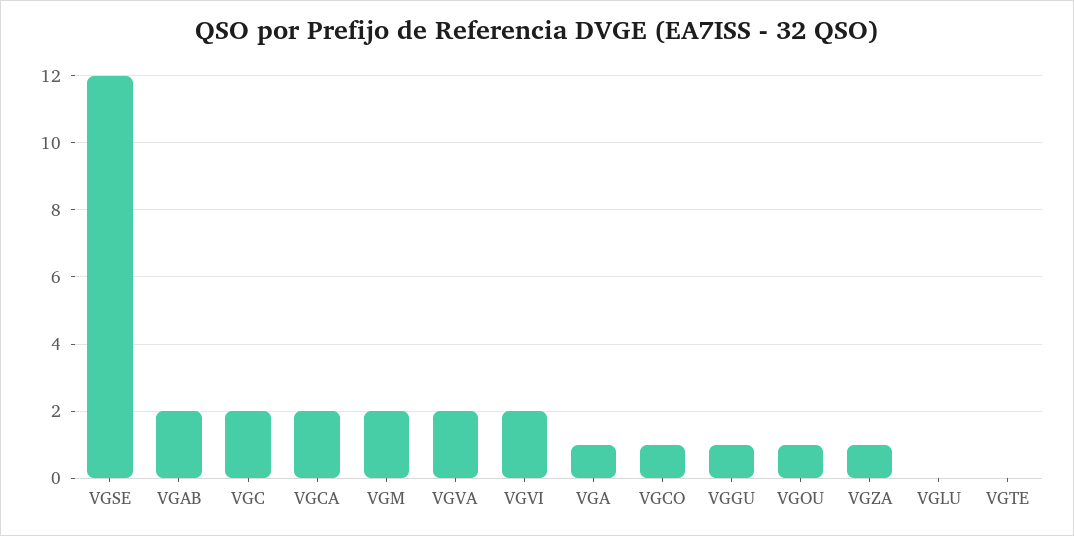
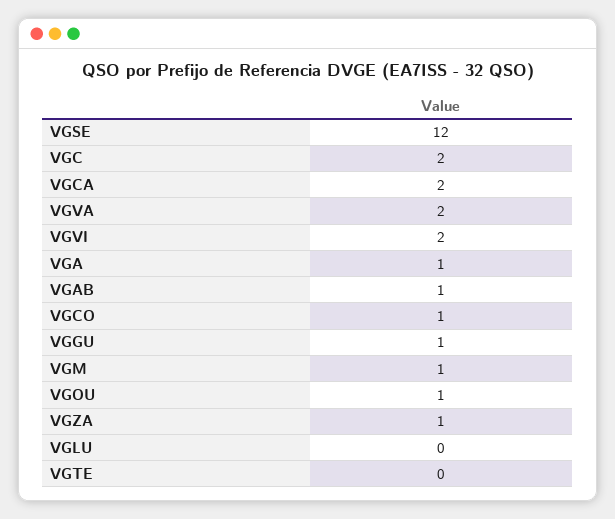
  {
    "VGSE": 12,
-   "VGAB": 2,
+   "VGAB": 1,
    "VGC": 2,
    "VGCA": 2,
-   "VGM": 2,
+   "VGM": 1,
    "VGVA": 2,
    "VGVI": 2,
    "VGA": 1,
    "VGCO": 1,
    "VGGU": 1,
    "VGOU": 1,
    "VGZA": 1,
    "VGLU": 0,
    "VGTE": 0
  }

